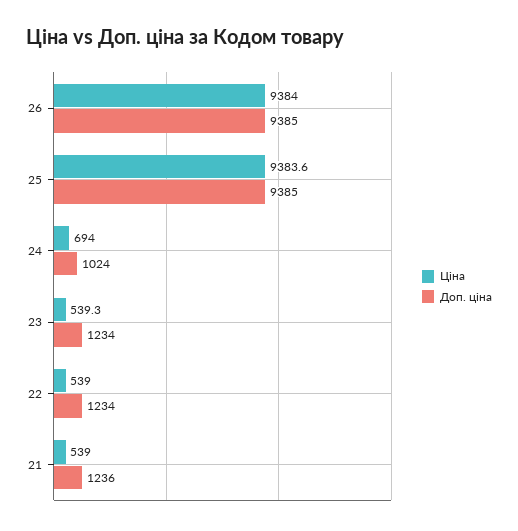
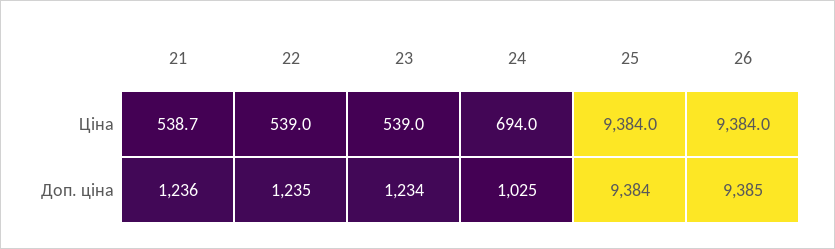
  {
    "Ціна": {
      "26": 9384,
-     "25": 9383.6,
+     "25": 9384,
      "24": 694,
-     "23": 539.3,
+     "23": 539,
      "22": 539,
-     "21": 539
+     "21": 538.7
    },
    "Доп. ціна": {
      "26": 9385,
-     "25": 9385,
+     "25": 9384,
-     "24": 1024,
+     "24": 1025,
      "23": 1234,
-     "22": 1234,
+     "22": 1235,
      "21": 1236
    }
  }

